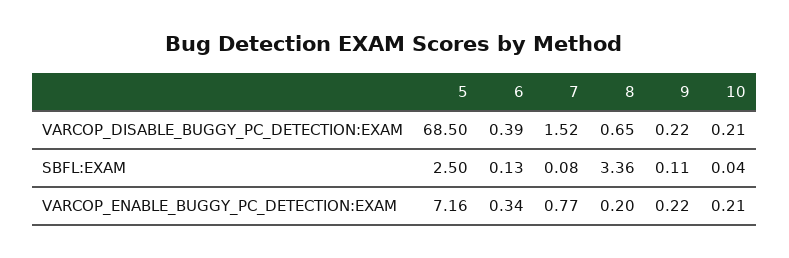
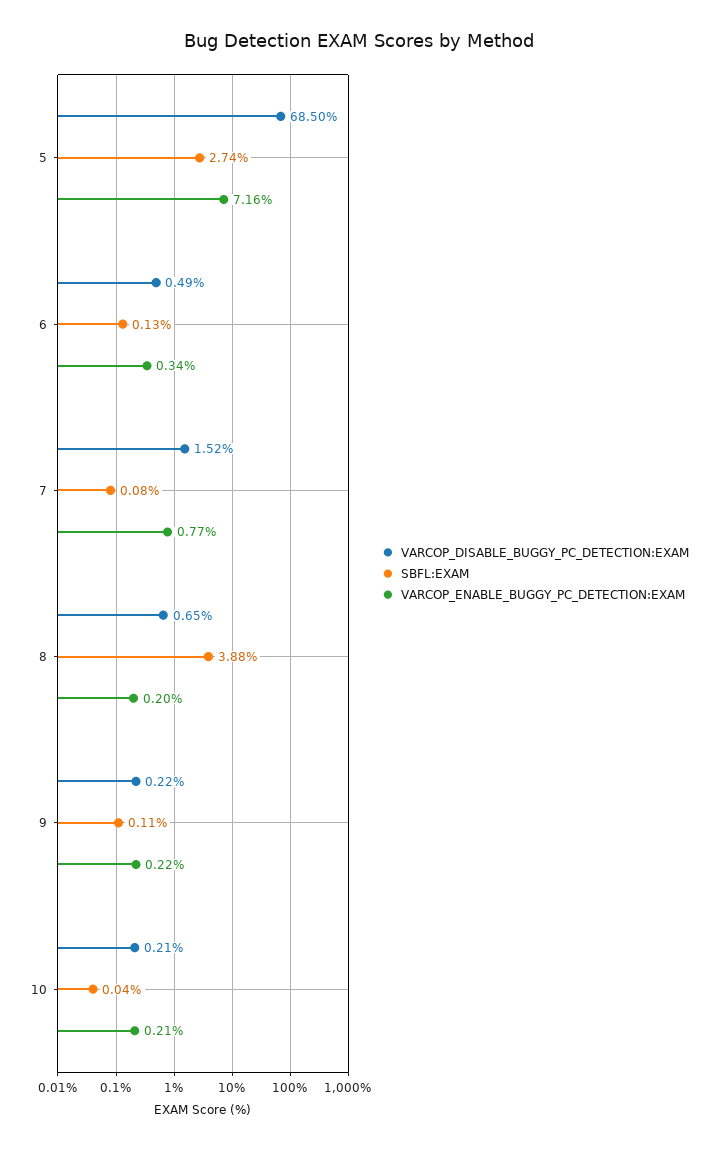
  {
    "VARCOP_DISABLE_BUGGY_PC_DETECTION:EXAM": {
      "5": 68.5,
-     "6": 0.39,
+     "6": 0.49,
      "7": 1.52,
      "8": 0.65,
      "9": 0.22,
      "10": 0.21
    },
    "SBFL:EXAM": {
-     "5": 2.5,
+     "5": 2.74,
      "6": 0.13,
      "7": 0.08,
-     "8": 3.36,
+     "8": 3.88,
      "9": 0.11,
      "10": 0.04
    },
    "VARCOP_ENABLE_BUGGY_PC_DETECTION:EXAM": {
      "5": 7.16,
      "6": 0.34,
      "7": 0.77,
      "8": 0.2,
      "9": 0.22,
      "10": 0.21
    }
  }

